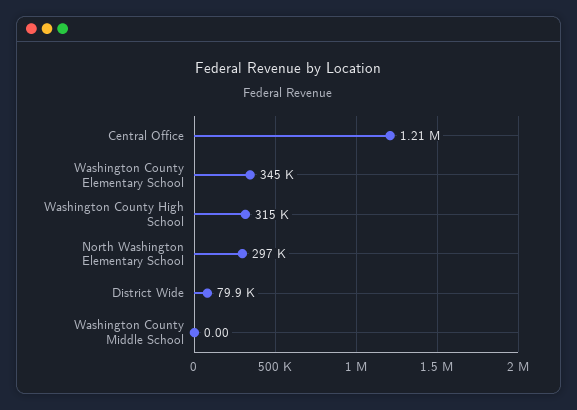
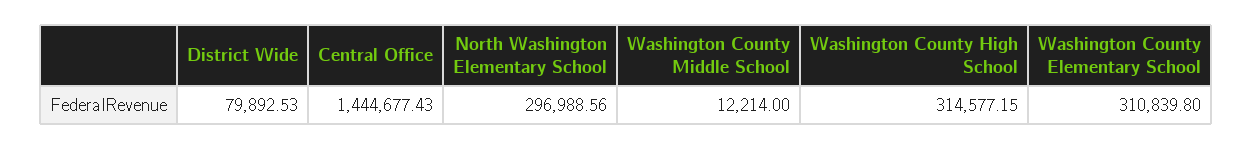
  {
-   "Central Office": 1210000,
+   "Central Office": 1444677.43,
-   "Washington County Elementary School": 345000,
+   "Washington County Elementary School": 310839.8,
    "Washington County High School": 314577.15,
    "North Washington Elementary School": 296988.56,
    "District Wide": 79892.53,
-   "Washington County Middle School": 0
+   "Washington County Middle School": 12214
  }

